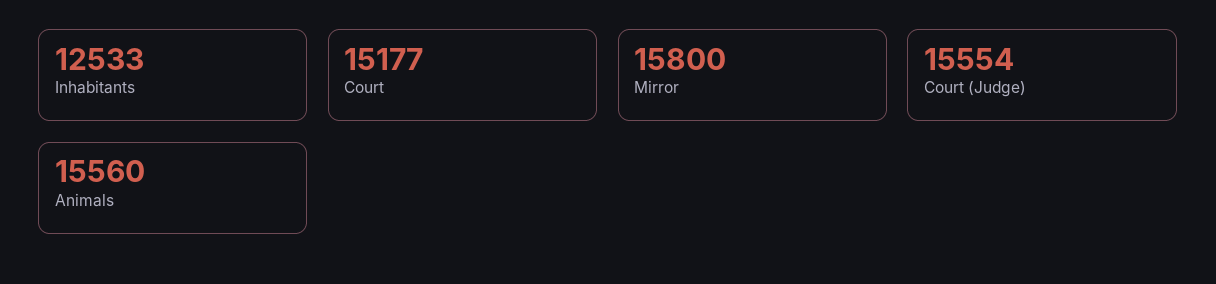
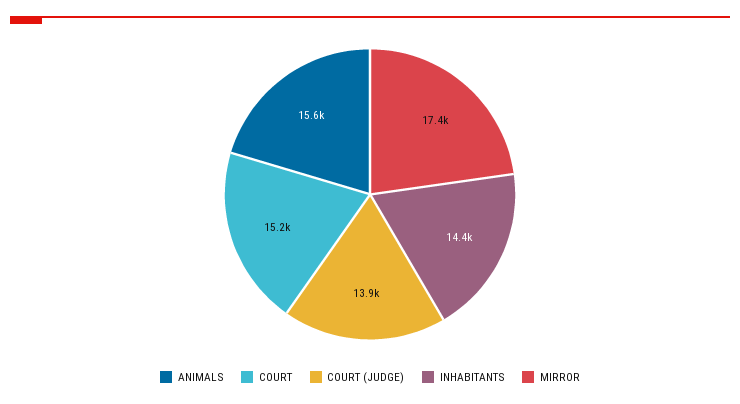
  {
-   "Inhabitants": 12533,
+   "Inhabitants": 14400,
    "Court": 15177,
-   "Mirror": 15800,
+   "Mirror": 17400,
-   "Court (Judge)": 15554,
+   "Court (Judge)": 13900,
    "Animals": 15560
  }

